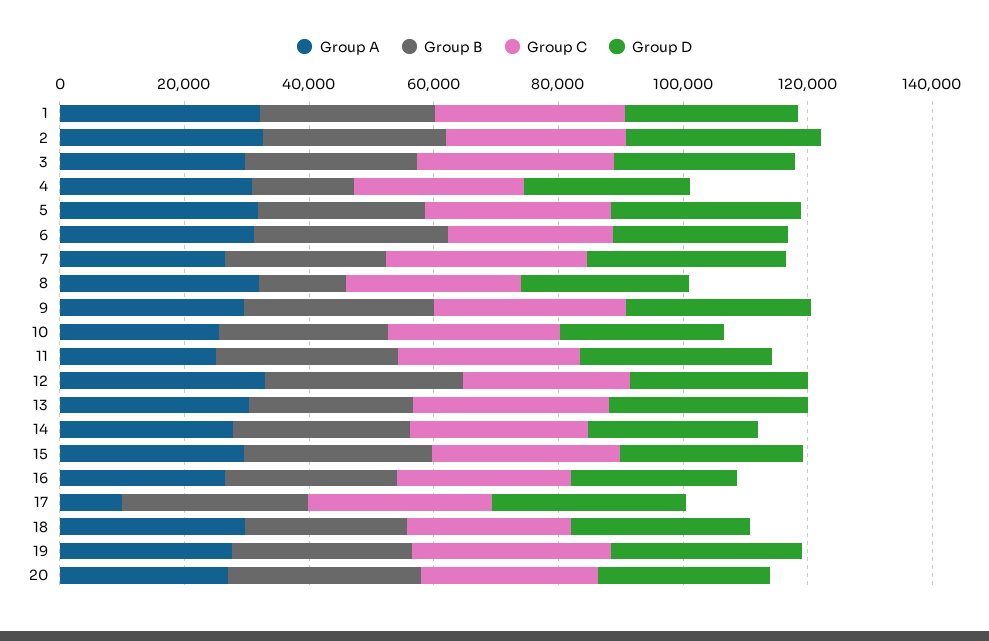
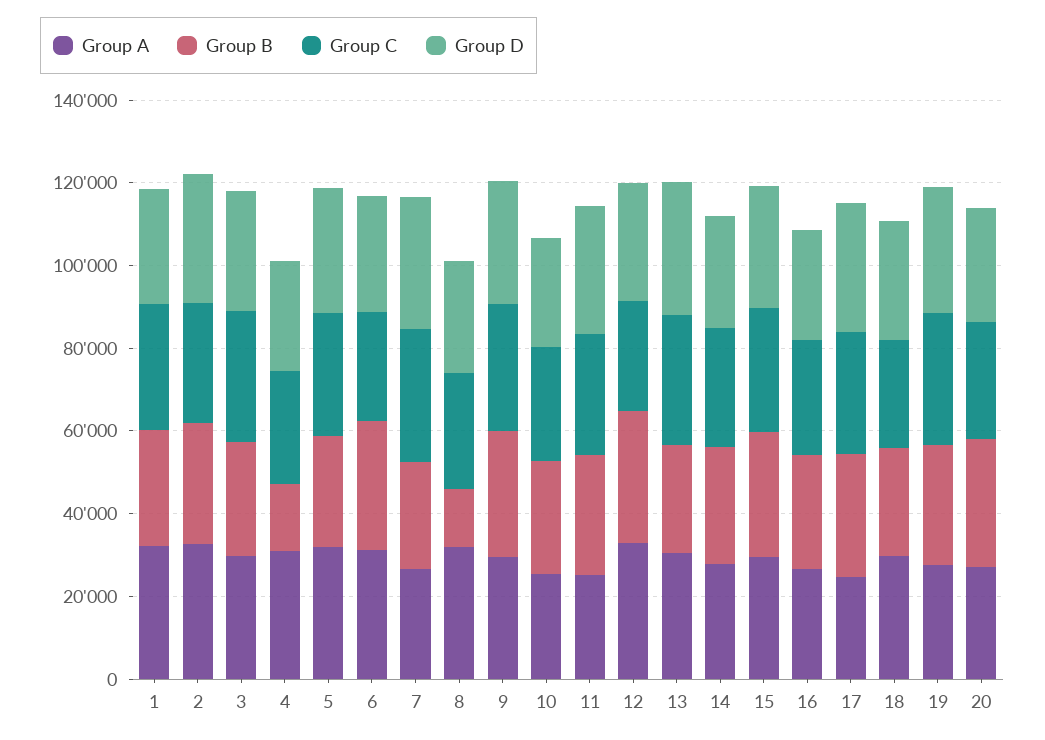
  {
    "Group A": {
      "1": 30000,
      "2": 35000,
      "3": 30000,
      "4": 30000,
      "5": 30000,
      "6": 30000,
      "7": 25000,
      "8": 30000,
      "9": 30000,
      "10": 25000,
      "11": 25000,
      "12": 35000,
      "13": 30000,
      "14": 30000,
      "15": 30000,
      "16": 25000,
-     "17": 10000,
+     "17": 25000,
      "18": 30000,
      "19": 30000,
      "20": 25000
    },
    "Group B": {
      "1": 30000,
      "2": 30000,
      "3": 30000,
      "4": 15000,
      "5": 25000,
      "6": 30000,
      "7": 25000,
      "8": 15000,
      "9": 30000,
      "10": 25000,
      "11": 30000,
      "12": 30000,
      "13": 25000,
      "14": 30000,
      "15": 30000,
      "16": 30000,
      "17": 30000,
      "18": 25000,
      "19": 30000,
      "20": 30000
    },
    "Group C": {
      "1": 30000,
      "2": 30000,
      "3": 30000,
      "4": 25000,
      "5": 30000,
      "6": 25000,
      "7": 30000,
      "8": 30000,
      "9": 30000,
      "10": 30000,
      "11": 30000,
      "12": 25000,
      "13": 30000,
      "14": 30000,
      "15": 30000,
      "16": 30000,
      "17": 30000,
      "18": 25000,
      "19": 30000,
      "20": 30000
    },
    "Group D": {
      "1": 30000,
      "2": 30000,
      "3": 30000,
      "4": 25000,
      "5": 30000,
      "6": 30000,
      "7": 30000,
      "8": 25000,
      "9": 30000,
      "10": 25000,
      "11": 30000,
      "12": 30000,
      "13": 30000,
      "14": 25000,
      "15": 30000,
      "16": 25000,
      "17": 30000,
      "18": 30000,
      "19": 30000,
      "20": 30000
    }
  }

